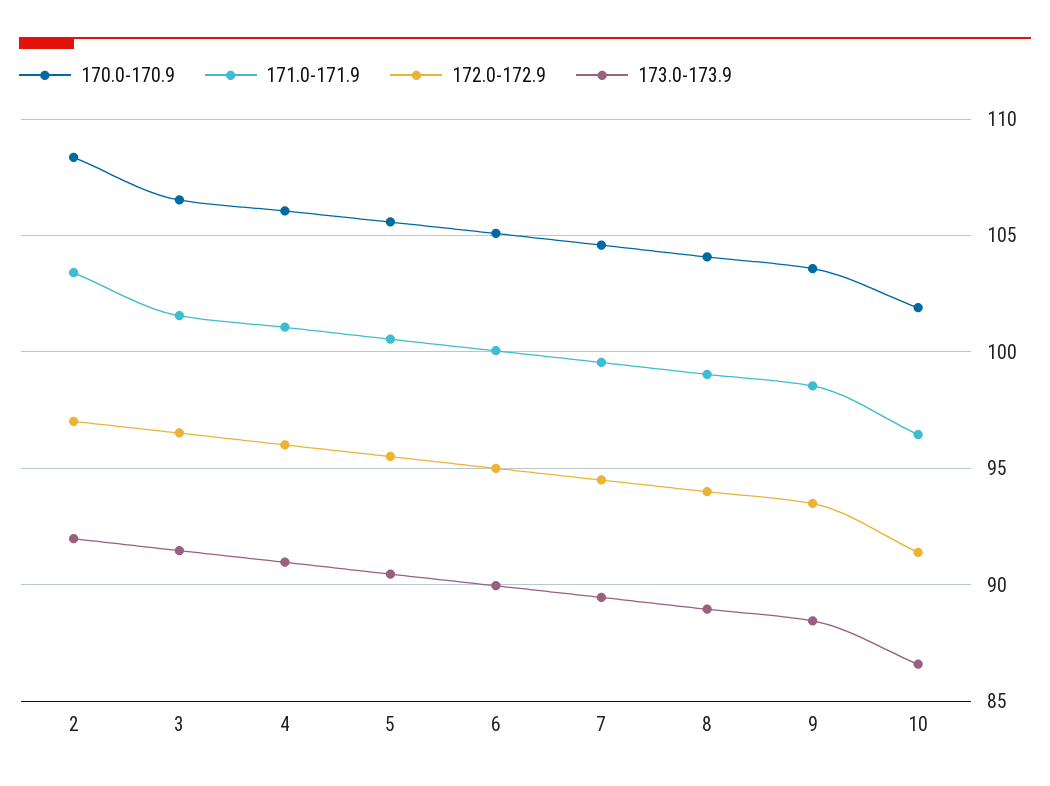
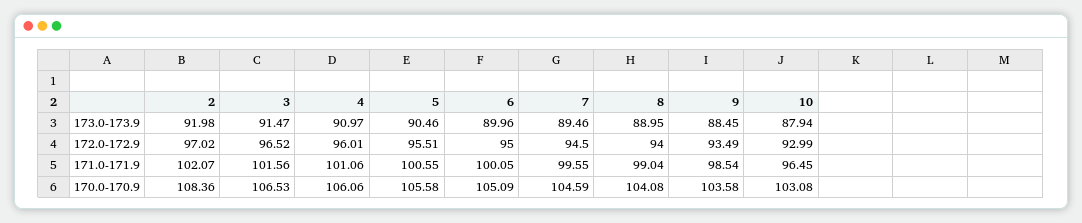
  {
    "170.0-170.9": {
      "2": 108.36,
      "3": 106.53,
      "4": 106.06,
      "5": 105.58,
      "6": 105.09,
      "7": 104.59,
      "8": 104.08,
      "9": 103.58,
-     "10": 102
+     "10": 103.08
    },
    "171.0-171.9": {
-     "2": 103.5,
+     "2": 102.07,
      "3": 101.56,
      "4": 101.06,
      "5": 100.55,
      "6": 100.05,
      "7": 99.55,
      "8": 99.04,
      "9": 98.54,
      "10": 96.45
    },
    "172.0-172.9": {
      "2": 97.02,
      "3": 96.52,
      "4": 96.01,
      "5": 95.51,
      "6": 95,
      "7": 94.5,
      "8": 94,
      "9": 93.49,
-     "10": 91.5
+     "10": 92.99
    },
    "173.0-173.9": {
      "2": 91.98,
      "3": 91.47,
      "4": 90.97,
      "5": 90.46,
      "6": 89.96,
      "7": 89.46,
      "8": 88.95,
      "9": 88.45,
-     "10": 86.5
+     "10": 87.94
    }
  }

